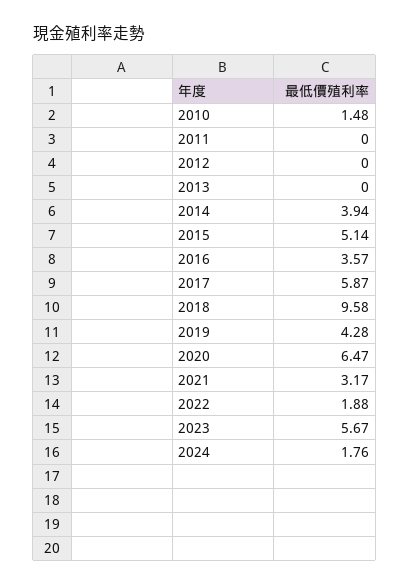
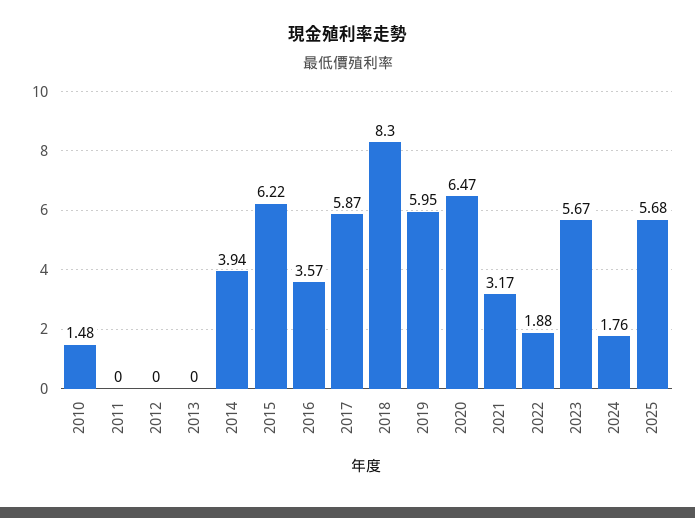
  {
    "2010": 1.48,
    "2011": 0,
    "2012": 0,
    "2013": 0,
    "2014": 3.94,
-   "2015": 5.14,
+   "2015": 6.22,
    "2016": 3.57,
    "2017": 5.87,
-   "2018": 9.58,
+   "2018": 8.3,
-   "2019": 4.28,
+   "2019": 5.95,
    "2020": 6.47,
    "2021": 3.17,
    "2022": 1.88,
    "2023": 5.67,
-   "2024": 1.76
+   "2024": 1.76,
+   "2025": 5.68
  }

